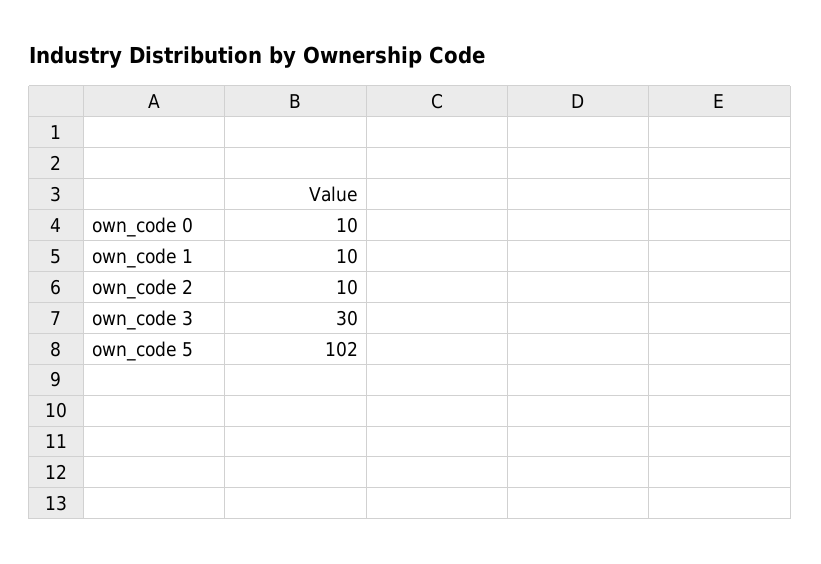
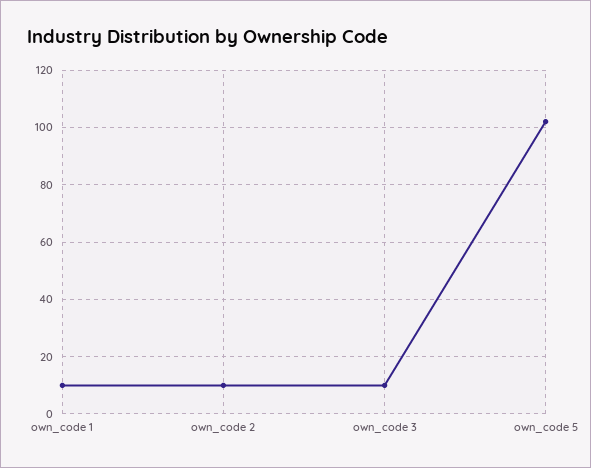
  {
-   "own_code 0": 10,
    "own_code 1": 10,
    "own_code 2": 10,
-   "own_code 3": 30,
+   "own_code 3": 10,
    "own_code 5": 102
  }

